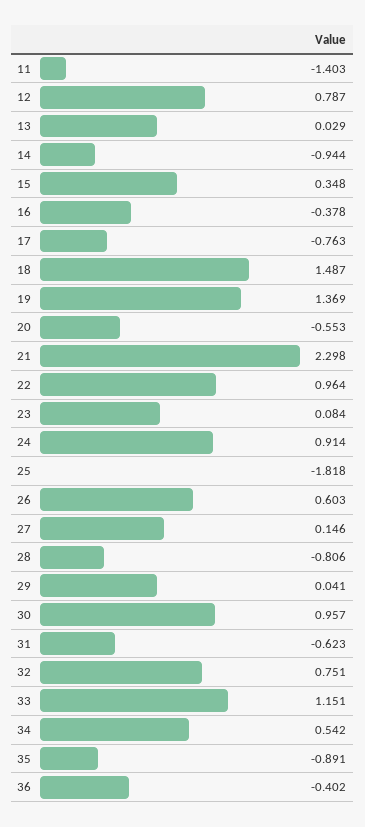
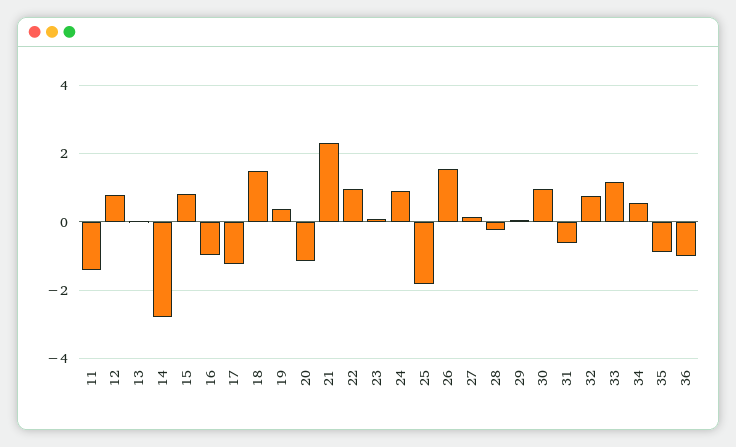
  {
    "11": -1.403,
    "12": 0.787,
    "13": 0.029,
-   "14": -0.944,
+   "14": -2.8,
-   "15": 0.348,
+   "15": 0.8,
-   "16": -0.378,
+   "16": -1,
-   "17": -0.763,
+   "17": -1.2,
    "18": 1.487,
-   "19": 1.369,
+   "19": 0.4,
-   "20": -0.553,
+   "20": -1.2,
    "21": 2.298,
    "22": 0.964,
    "23": 0.084,
    "24": 0.914,
    "25": -1.818,
-   "26": 0.603,
+   "26": 1.6,
    "27": 0.146,
-   "28": -0.806,
+   "28": -0.2,
    "29": 0.041,
    "30": 0.957,
    "31": -0.623,
    "32": 0.751,
    "33": 1.151,
    "34": 0.542,
    "35": -0.891,
-   "36": -0.402
+   "36": -1
  }

